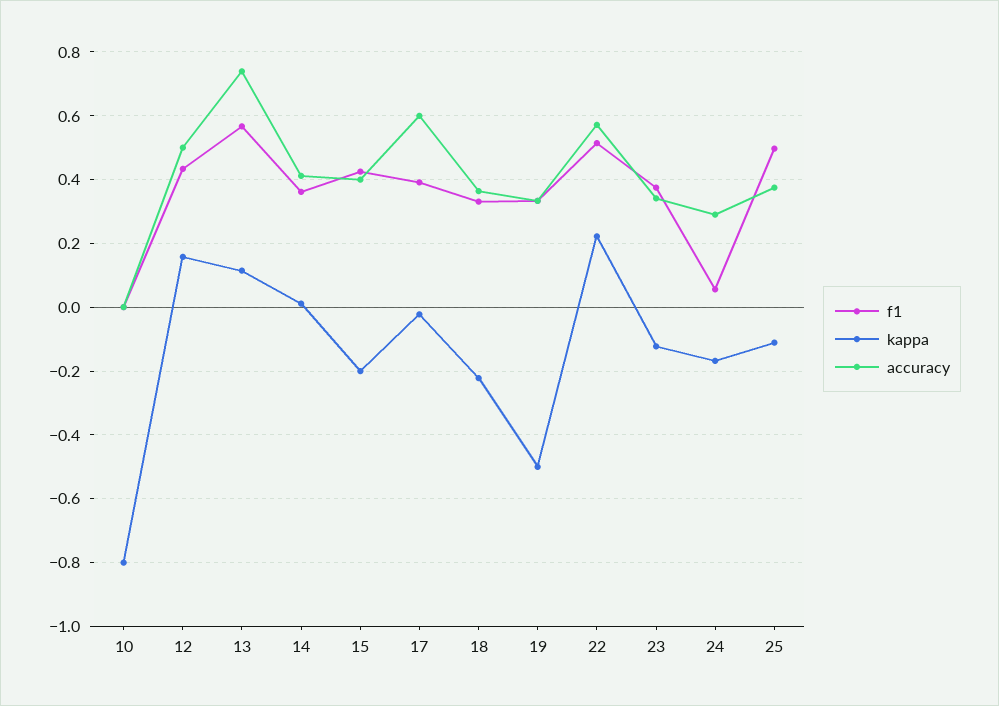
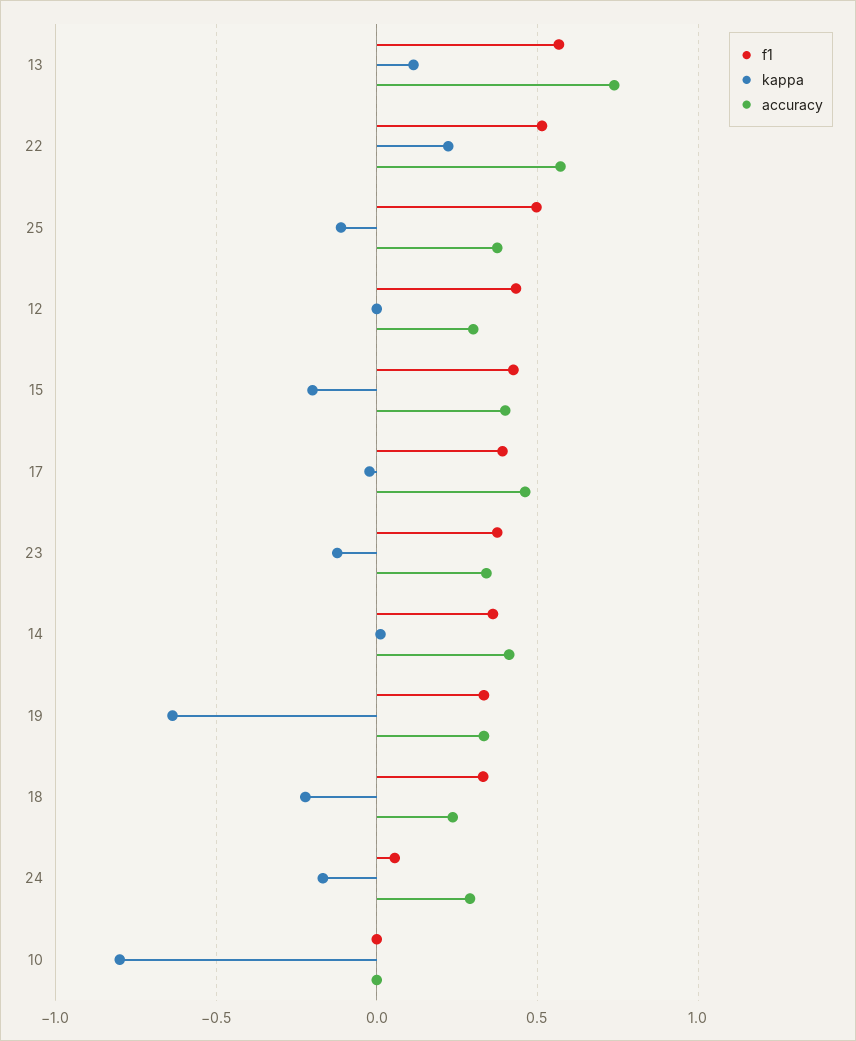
  {
    "f1": {
      "10": 0,
      "12": 0.44,
      "13": 0.56,
      "14": 0.36,
      "15": 0.42,
      "17": 0.4,
      "18": 0.34,
      "19": 0.34,
      "22": 0.52,
      "23": 0.38,
      "24": 0.06,
      "25": 0.5
    },
    "kappa": {
      "10": -0.8,
-     "12": 0.16,
+     "12": 0,
      "13": 0.12,
      "14": 0.02,
      "15": -0.2,
      "17": -0.02,
      "18": -0.22,
-     "19": -0.5,
+     "19": -0.65,
      "22": 0.22,
      "23": -0.12,
      "24": -0.16,
      "25": -0.12
    },
    "accuracy": {
      "10": 0,
-     "12": 0.5,
+     "12": 0.3,
      "13": 0.74,
      "14": 0.42,
      "15": 0.4,
-     "17": 0.6,
+     "17": 0.45,
-     "18": 0.36,
+     "18": 0.25,
      "19": 0.34,
      "22": 0.58,
      "23": 0.34,
      "24": 0.3,
      "25": 0.38
    }
  }

